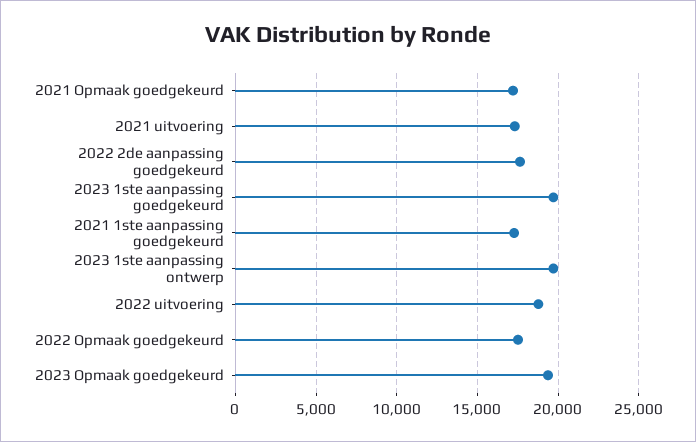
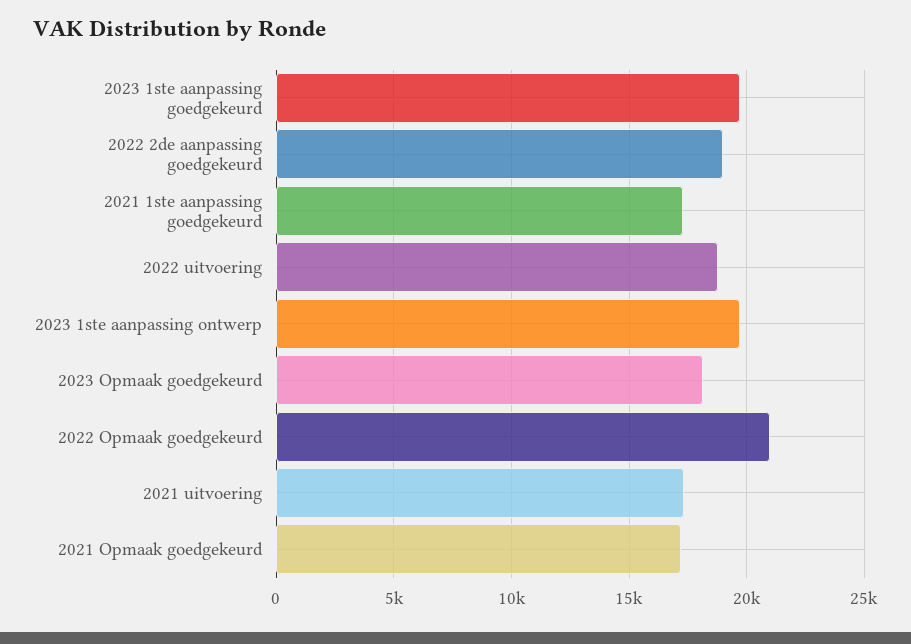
  {
    "2021 Opmaak goedgekeurd": 17000,
    "2021 uitvoering": 17500,
-   "2022 2de aanpassing goedgekeurd": 17500,
+   "2022 2de aanpassing goedgekeurd": 19000,
    "2023 1ste aanpassing goedgekeurd": 19500,
    "2021 1ste aanpassing goedgekeurd": 17500,
    "2023 1ste aanpassing ontwerp": 19500,
    "2022 uitvoering": 19000,
-   "2022 Opmaak goedgekeurd": 17500,
+   "2022 Opmaak goedgekeurd": 21000,
-   "2023 Opmaak goedgekeurd": 19500
+   "2023 Opmaak goedgekeurd": 18000
  }

